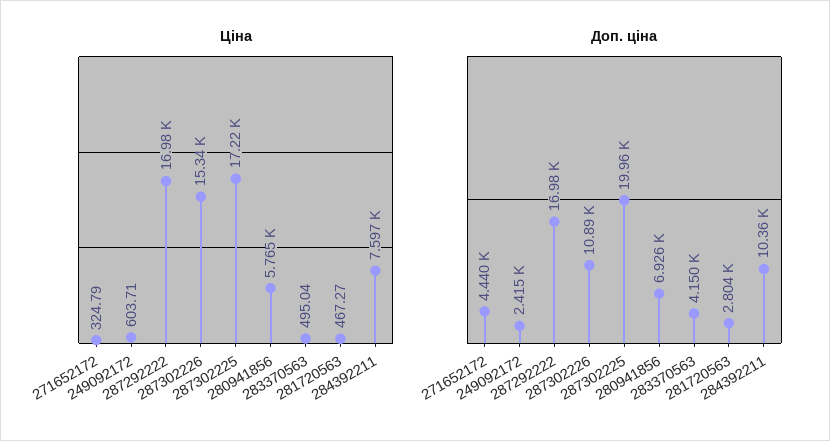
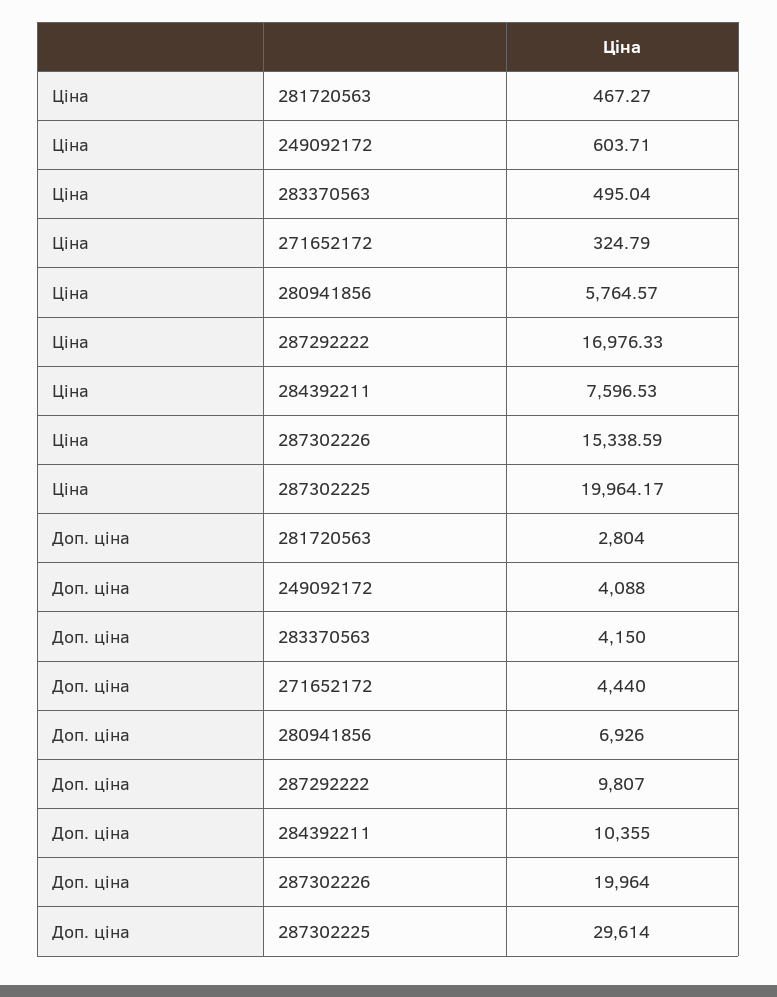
  {
    "Ціна": {
      "271652172": 324.79,
      "249092172": 603.71,
      "287292222": 16976.33,
      "287302226": 15338.59,
-     "287302225": 17220,
+     "287302225": 19964.17,
      "280941856": 5764.57,
      "283370563": 495.04,
      "281720563": 467.27,
      "284392211": 7596.53
    },
    "Доп. ціна": {
      "271652172": 4440,
-     "249092172": 2415,
+     "249092172": 4088,
-     "287292222": 16980,
+     "287292222": 9807,
-     "287302226": 10890,
+     "287302226": 19964,
-     "287302225": 19960,
+     "287302225": 29614,
      "280941856": 6926,
      "283370563": 4150,
      "281720563": 2804,
      "284392211": 10355
    }
  }

